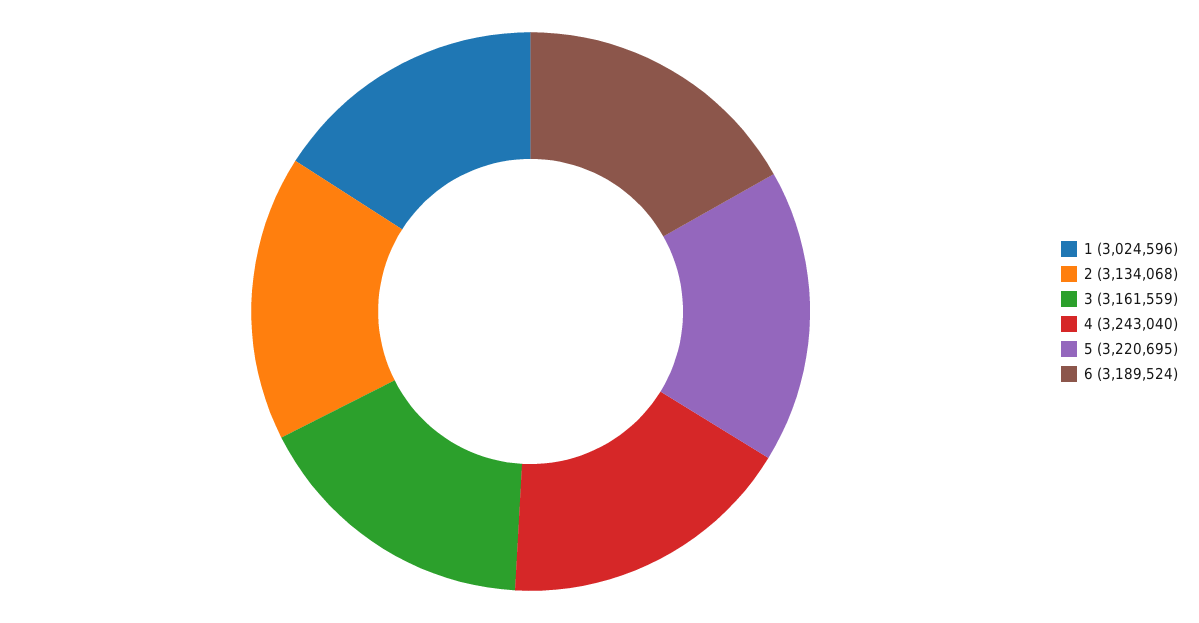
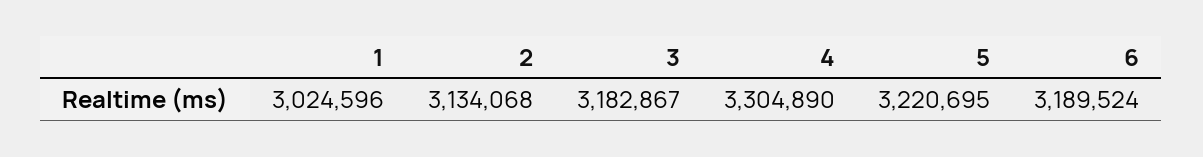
  {
    "1": 3024596,
    "2": 3134068,
-   "3": 3161559,
+   "3": 3182867,
-   "4": 3243040,
+   "4": 3304890,
    "5": 3220695,
    "6": 3189524
  }

